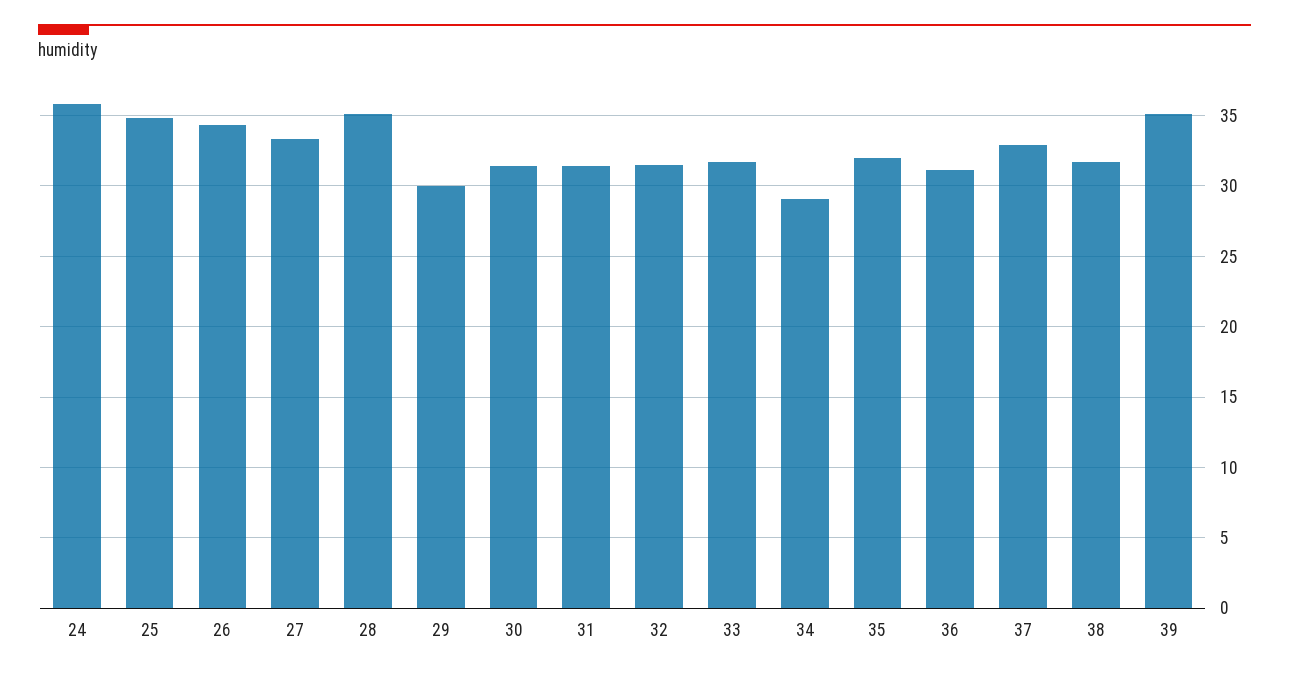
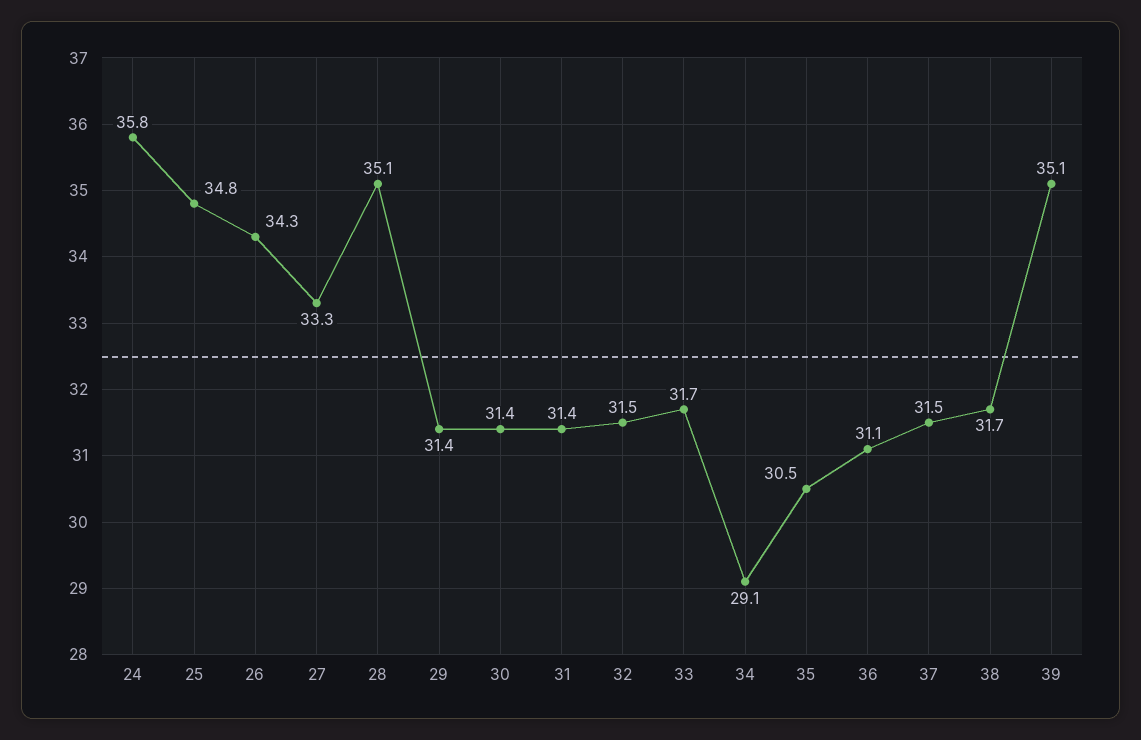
  {
    "24": 35.8,
    "25": 34.8,
    "26": 34.3,
    "27": 33.3,
    "28": 35.1,
-   "29": 30,
+   "29": 31.4,
    "30": 31.4,
    "31": 31.4,
    "32": 31.5,
    "33": 31.7,
    "34": 29.1,
-   "35": 32,
+   "35": 30.5,
    "36": 31.1,
-   "37": 33,
+   "37": 31.5,
    "38": 31.7,
    "39": 35.1
  }

